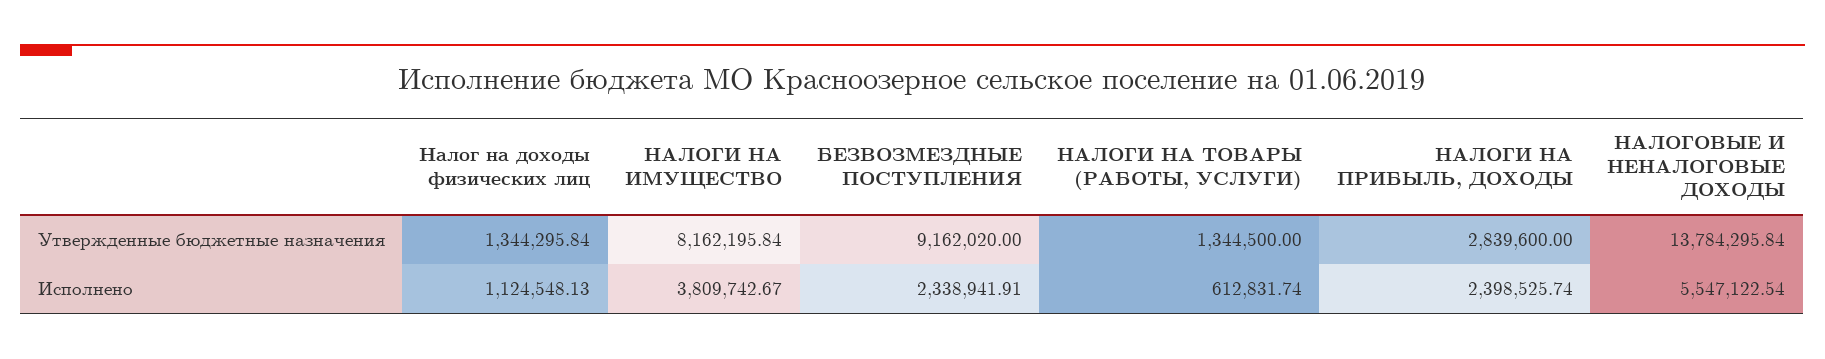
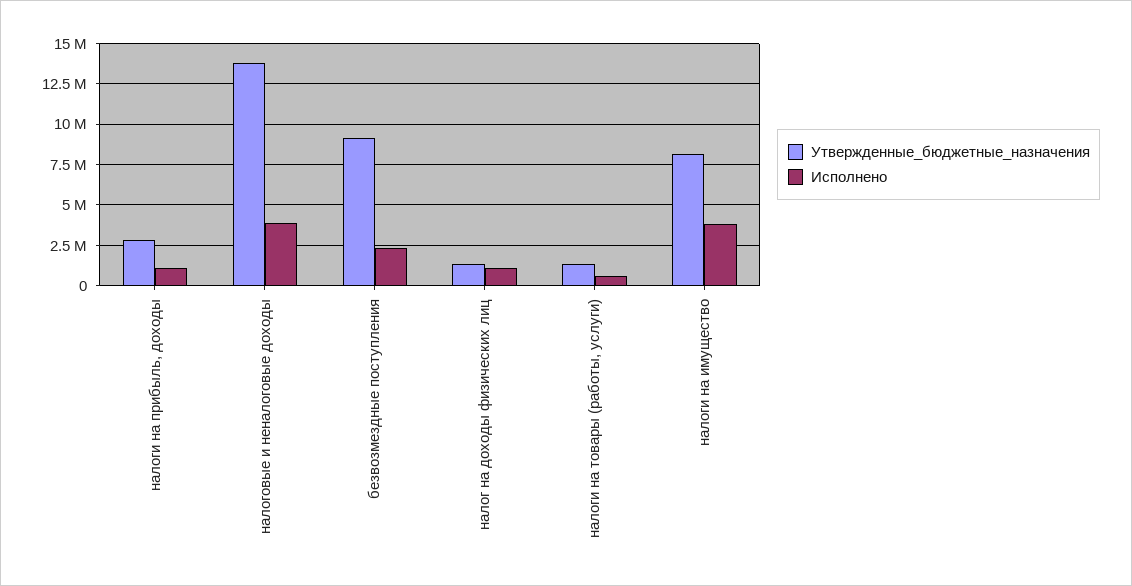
  {
    "Утвержденные бюджетные назначения": {
      "Налог на доходы физических лиц": 1344295.84,
      "НАЛОГИ НА ИМУЩЕСТВО": 8162195.84,
      "БЕЗВОЗМЕЗДНЫЕ ПОСТУПЛЕНИЯ": 9162020,
      "НАЛОГИ НА ТОВАРЫ (РАБОТЫ, УСЛУГИ)": 1344500,
      "НАЛОГИ НА ПРИБЫЛЬ, ДОХОДЫ": 2839600,
      "НАЛОГОВЫЕ И НЕНАЛОГОВЫЕ ДОХОДЫ": 13784295.84
    },
    "Исполнено": {
      "Налог на доходы физических лиц": 1124548.13,
      "НАЛОГИ НА ИМУЩЕСТВО": 3809742.67,
      "БЕЗВОЗМЕЗДНЫЕ ПОСТУПЛЕНИЯ": 2338941.91,
      "НАЛОГИ НА ТОВАРЫ (РАБОТЫ, УСЛУГИ)": 612831.74,
-     "НАЛОГИ НА ПРИБЫЛЬ, ДОХОДЫ": 2398525.74,
+     "НАЛОГИ НА ПРИБЫЛЬ, ДОХОДЫ": 1000000,
-     "НАЛОГОВЫЕ И НЕНАЛОГОВЫЕ ДОХОДЫ": 5547122.54
+     "НАЛОГОВЫЕ И НЕНАЛОГОВЫЕ ДОХОДЫ": 4000000
    }
  }

